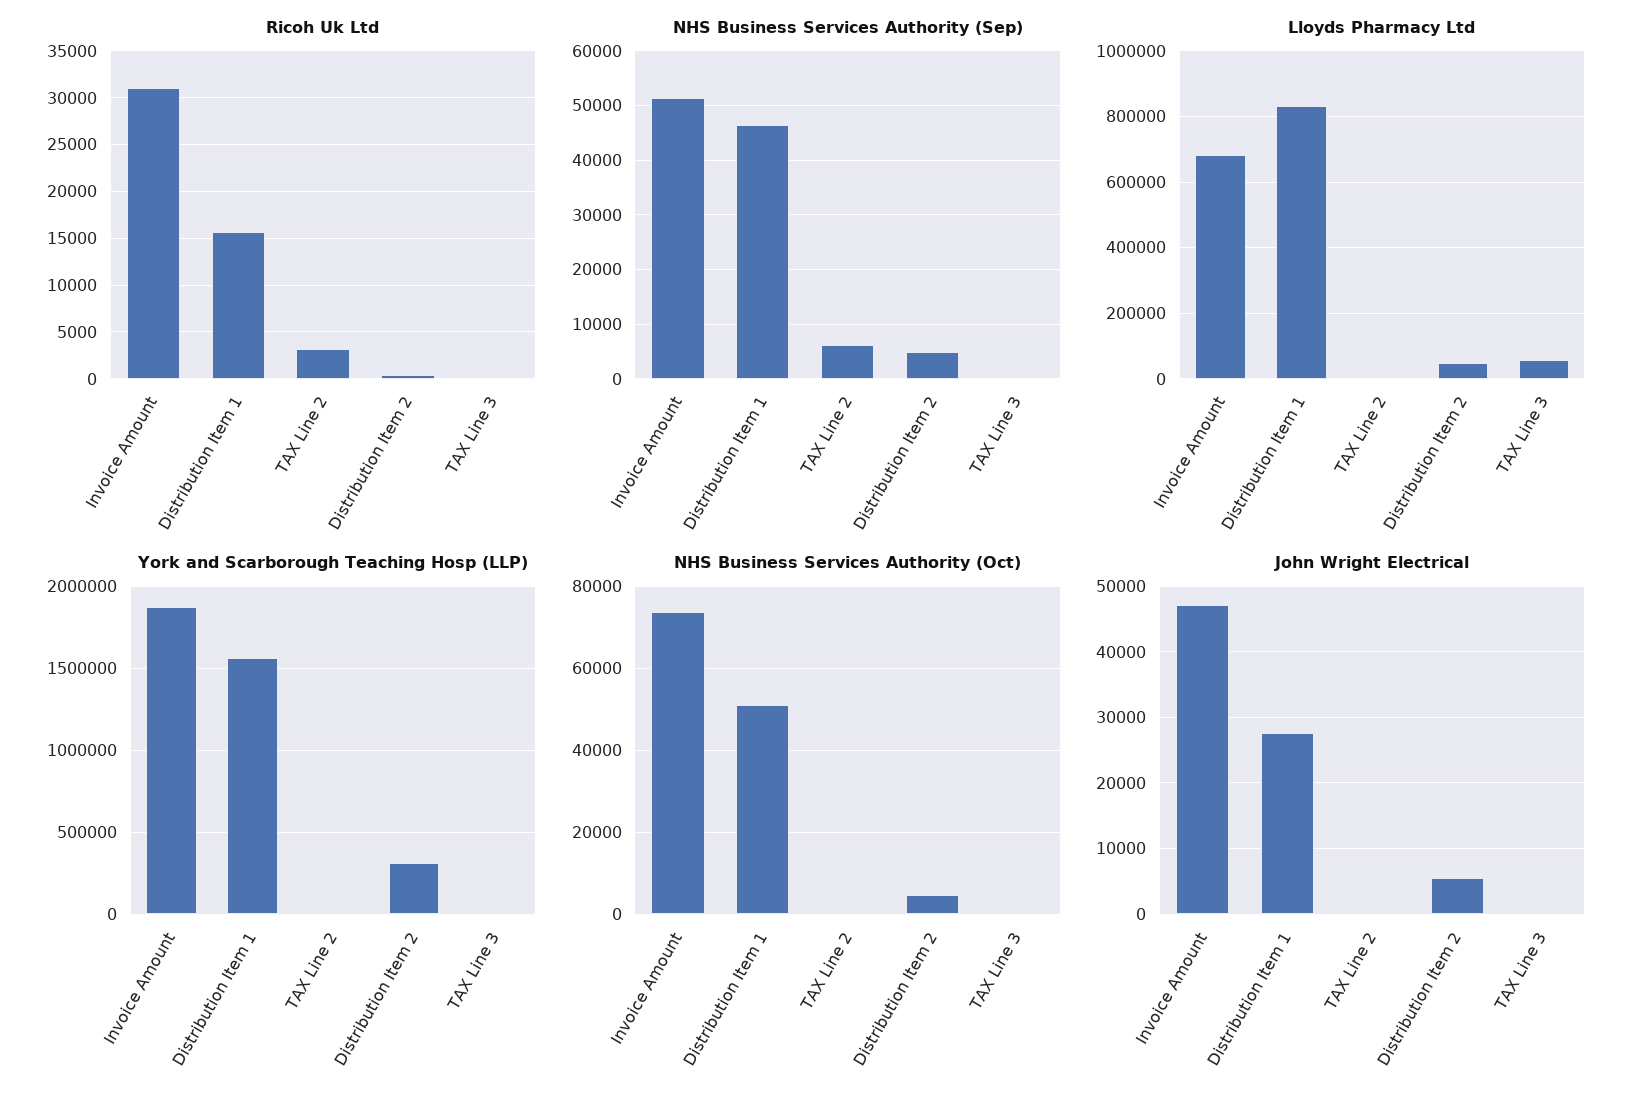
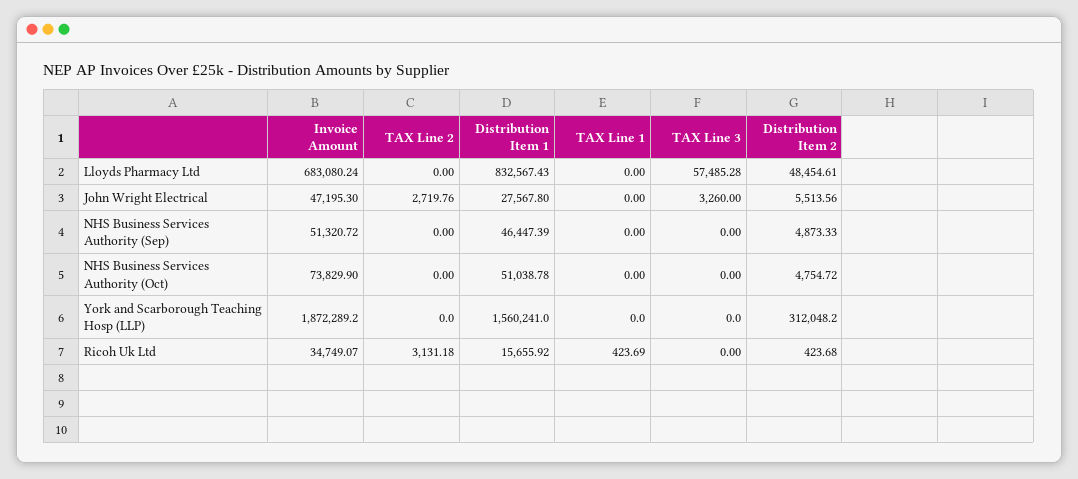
  {
    "Ricoh Uk Ltd": {
-     "Invoice Amount": 31000,
+     "Invoice Amount": 34749.07,
      "Distribution Item 1": 15655.92,
      "TAX Line 2": 3131.18,
      "Distribution Item 2": 423.68,
-     "TAX Line 3": 0
+     "TAX Line 3": 0,
+     "TAX Line 1": 423.69
    },
    "NHS Business Services Authority (Sep)": {
      "Invoice Amount": 51320.72,
      "Distribution Item 1": 46447.39,
-     "TAX Line 2": 6000,
+     "TAX Line 2": 0,
      "Distribution Item 2": 4873.33,
-     "TAX Line 3": 0
+     "TAX Line 3": 0,
+     "TAX Line 1": 0
    },
    "Lloyds Pharmacy Ltd": {
      "Invoice Amount": 683080.24,
      "Distribution Item 1": 832567.43,
      "TAX Line 2": 0,
      "Distribution Item 2": 48454.61,
-     "TAX Line 3": 57485.28
+     "TAX Line 3": 57485.28,
+     "TAX Line 1": 0
    },
    "York and Scarborough Teaching Hosp (LLP)": {
      "Invoice Amount": 1872289.2,
      "Distribution Item 1": 1560241,
      "TAX Line 2": 0,
      "Distribution Item 2": 312048.2,
-     "TAX Line 3": 0
+     "TAX Line 3": 0,
+     "TAX Line 1": 0
    },
    "NHS Business Services Authority (Oct)": {
      "Invoice Amount": 73829.9,
      "Distribution Item 1": 51038.78,
      "TAX Line 2": 0,
      "Distribution Item 2": 4754.72,
-     "TAX Line 3": 0
+     "TAX Line 3": 0,
+     "TAX Line 1": 0
    },
    "John Wright Electrical": {
      "Invoice Amount": 47195.3,
      "Distribution Item 1": 27567.8,
-     "TAX Line 2": 0,
+     "TAX Line 2": 2719.76,
      "Distribution Item 2": 5513.56,
-     "TAX Line 3": 0
+     "TAX Line 3": 3260,
+     "TAX Line 1": 0
    }
  }

